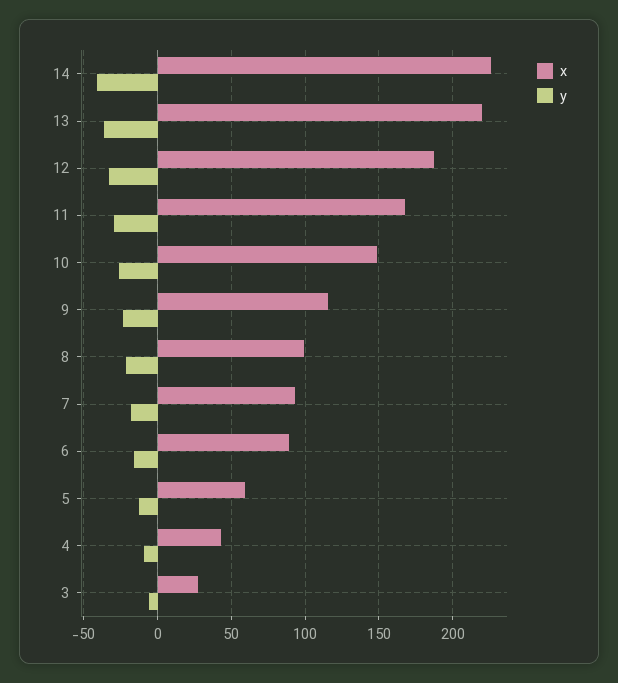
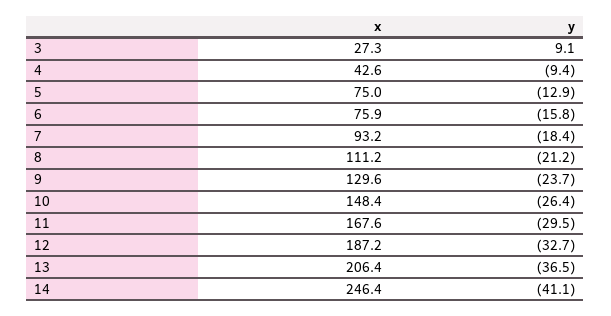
  {
    "x": {
-     "14": 225,
+     "14": 246.4,
-     "13": 220,
+     "13": 206.4,
      "12": 187.2,
      "11": 167.6,
      "10": 148.4,
-     "9": 115,
+     "9": 129.6,
-     "8": 100,
+     "8": 111.2,
      "7": 93.2,
-     "6": 90,
+     "6": 75.9,
-     "5": 60,
+     "5": 75,
      "4": 42.6,
      "3": 27.3
    },
    "y": {
      "14": -41.1,
      "13": -36.5,
      "12": -32.7,
      "11": -29.5,
      "10": -26.4,
      "9": -23.7,
      "8": -21.2,
      "7": -18.4,
      "6": -15.8,
      "5": -12.9,
      "4": -9.4,
-     "3": -5
+     "3": 9.1
    }
  }

